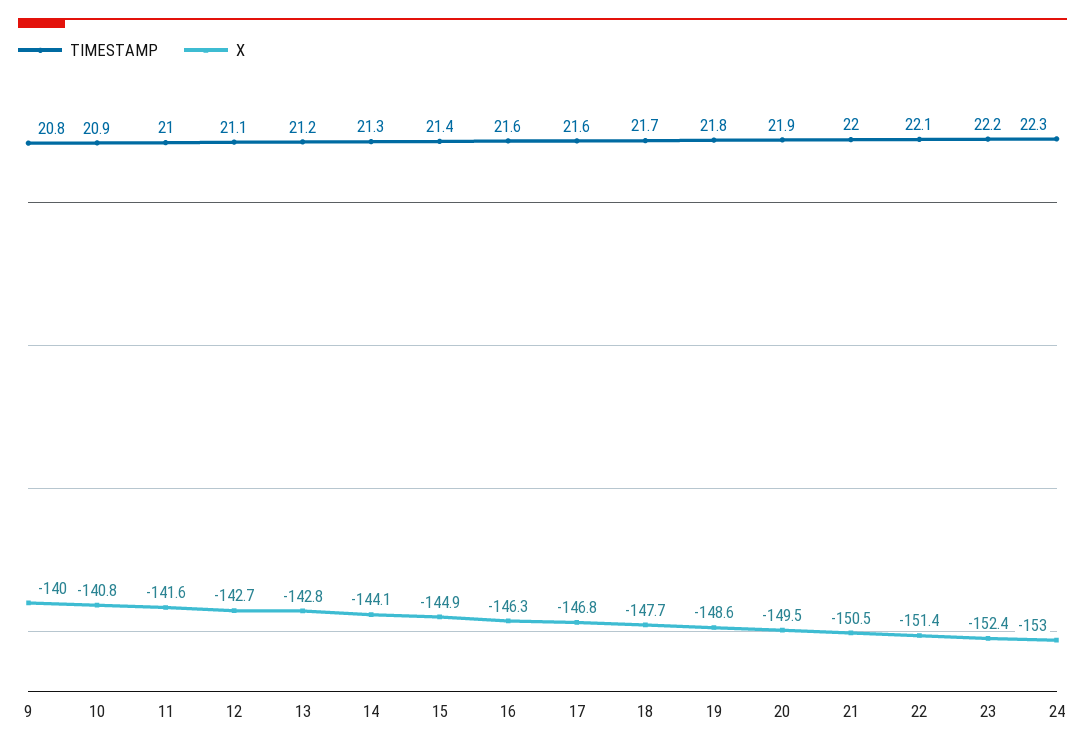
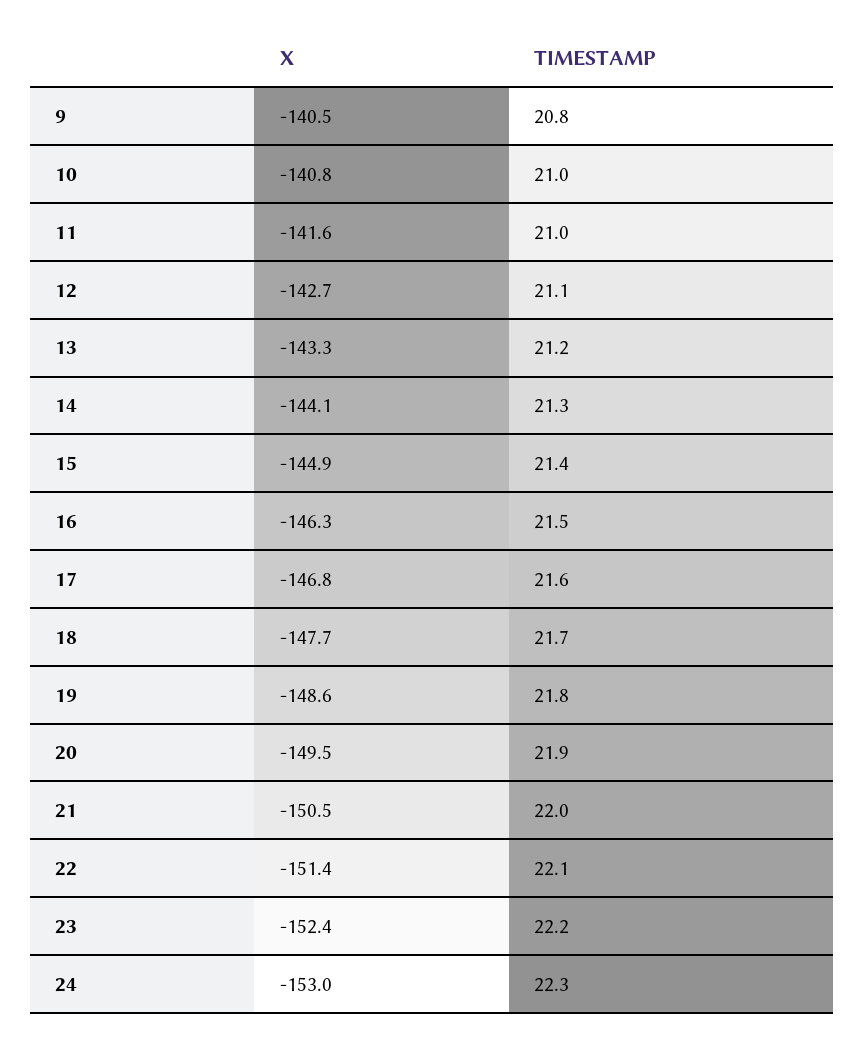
  {
    "TIMESTAMP": {
      "9": 20.8,
-     "10": 20.9,
+     "10": 21,
      "11": 21,
      "12": 21.1,
      "13": 21.2,
      "14": 21.3,
      "15": 21.4,
-     "16": 21.6,
+     "16": 21.5,
      "17": 21.6,
      "18": 21.7,
      "19": 21.8,
      "20": 21.9,
      "21": 22,
      "22": 22.1,
      "23": 22.2,
      "24": 22.3
    },
    "X": {
-     "9": -140,
+     "9": -140.5,
      "10": -140.8,
      "11": -141.6,
      "12": -142.7,
-     "13": -142.8,
+     "13": -143.3,
      "14": -144.1,
      "15": -144.9,
      "16": -146.3,
      "17": -146.8,
      "18": -147.7,
      "19": -148.6,
      "20": -149.5,
      "21": -150.5,
      "22": -151.4,
      "23": -152.4,
      "24": -153
    }
  }

